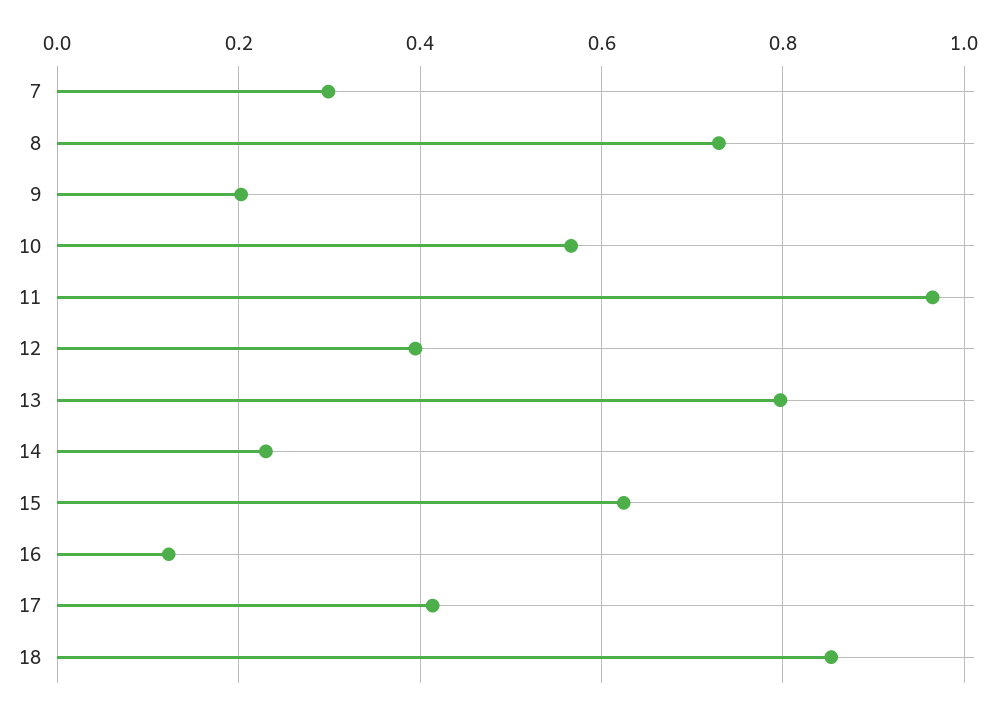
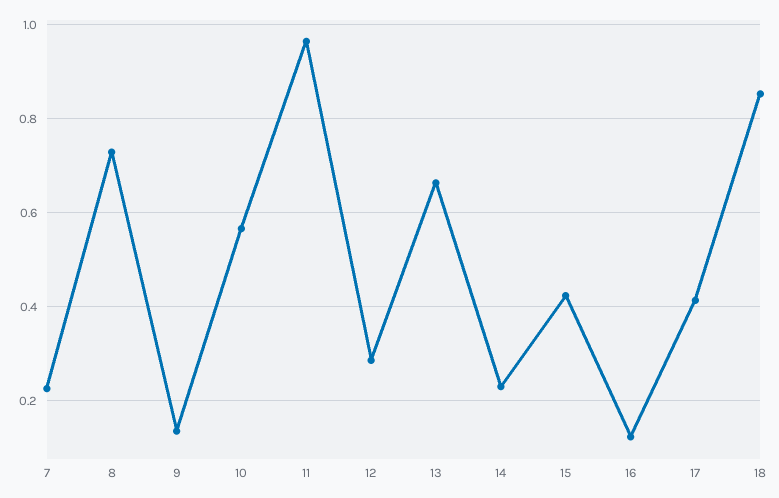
  {
-   "7": 0.3,
+   "7": 0.22,
    "8": 0.72,
-   "9": 0.2,
+   "9": 0.14,
    "10": 0.56,
    "11": 0.96,
-   "12": 0.4,
+   "12": 0.28,
-   "13": 0.8,
+   "13": 0.66,
    "14": 0.22,
-   "15": 0.62,
+   "15": 0.42,
    "16": 0.12,
    "17": 0.42,
    "18": 0.86
  }

